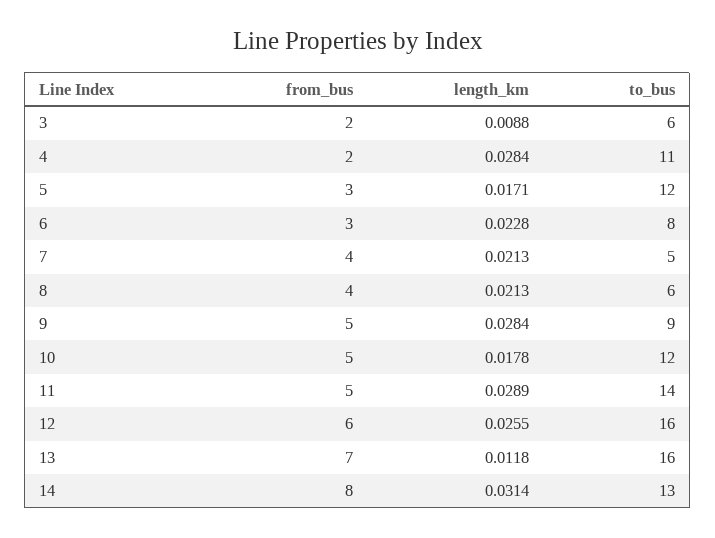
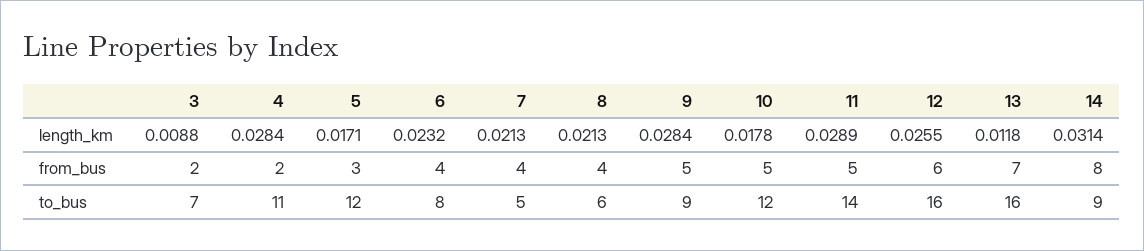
  {
    "from_bus": {
      "3": 2,
      "4": 2,
      "5": 3,
-     "6": 3,
+     "6": 4,
      "7": 4,
      "8": 4,
      "9": 5,
      "10": 5,
      "11": 5,
      "12": 6,
      "13": 7,
      "14": 8
    },
    "length_km": {
      "3": 0.0088,
      "4": 0.0284,
      "5": 0.0171,
-     "6": 0.0228,
+     "6": 0.0232,
      "7": 0.0213,
      "8": 0.0213,
      "9": 0.0284,
      "10": 0.0178,
      "11": 0.0289,
      "12": 0.0255,
      "13": 0.0118,
      "14": 0.0314
    },
    "to_bus": {
-     "3": 6,
+     "3": 7,
      "4": 11,
      "5": 12,
      "6": 8,
      "7": 5,
      "8": 6,
      "9": 9,
      "10": 12,
      "11": 14,
      "12": 16,
      "13": 16,
-     "14": 13
+     "14": 9
    }
  }

